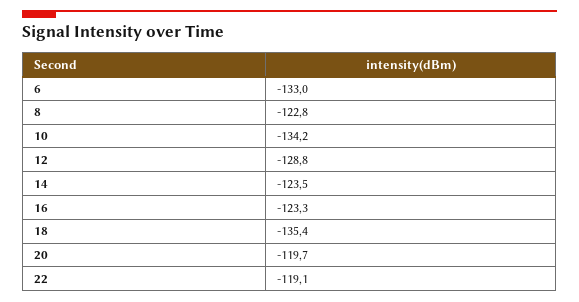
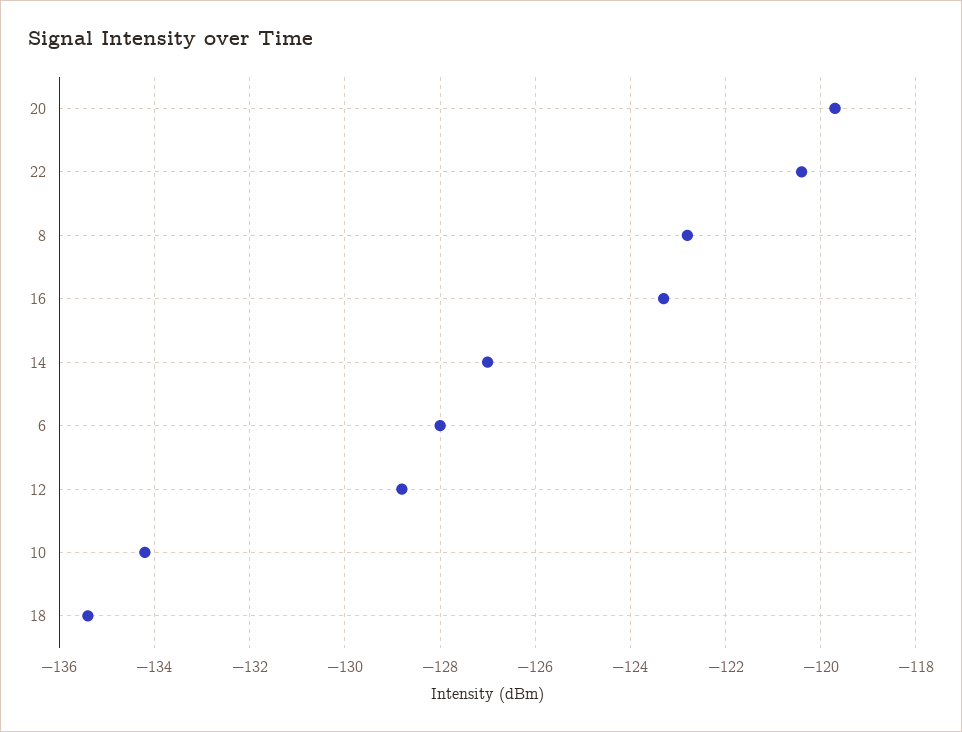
  {
-   "6": -133,
+   "6": -128,
    "8": -122.8,
    "10": -134.2,
    "12": -128.8,
-   "14": -123.5,
+   "14": -127,
    "16": -123.3,
    "18": -135.4,
    "20": -119.7,
-   "22": -119.1
+   "22": -120.5
  }

